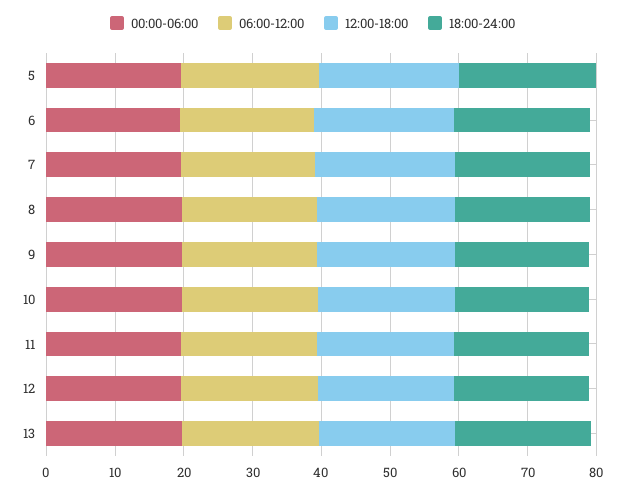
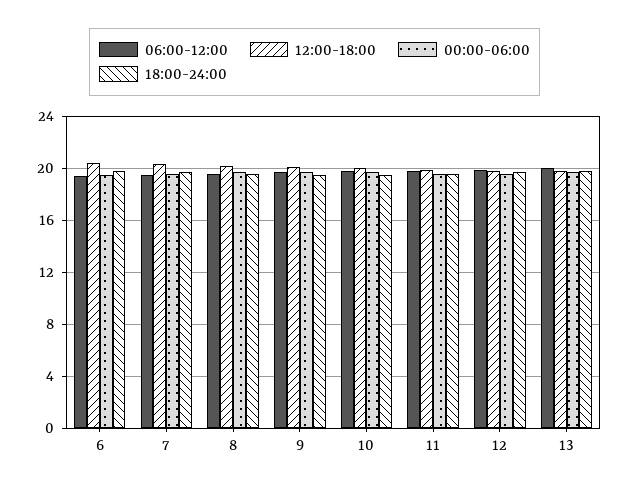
  {
    "00:00-06:00": {
-     "5": 20,
      "6": 19.5,
      "7": 19.5,
      "8": 19.5,
      "9": 19.5,
      "10": 19.5,
      "11": 19.5,
      "12": 19.5,
      "13": 19.5
    },
    "06:00-12:00": {
-     "5": 20,
      "6": 19.5,
      "7": 19.5,
      "8": 19.5,
      "9": 19.5,
      "10": 20,
      "11": 20,
      "12": 20,
      "13": 20
    },
    "12:00-18:00": {
-     "5": 20,
      "6": 20.5,
      "7": 20.5,
      "8": 20,
      "9": 20,
      "10": 20,
      "11": 20,
      "12": 20,
      "13": 20
    },
    "18:00-24:00": {
-     "5": 20,
      "6": 20,
      "7": 19.5,
      "8": 19.5,
      "9": 19.5,
      "10": 19.5,
      "11": 19.5,
      "12": 19.5,
      "13": 20
    }
  }

